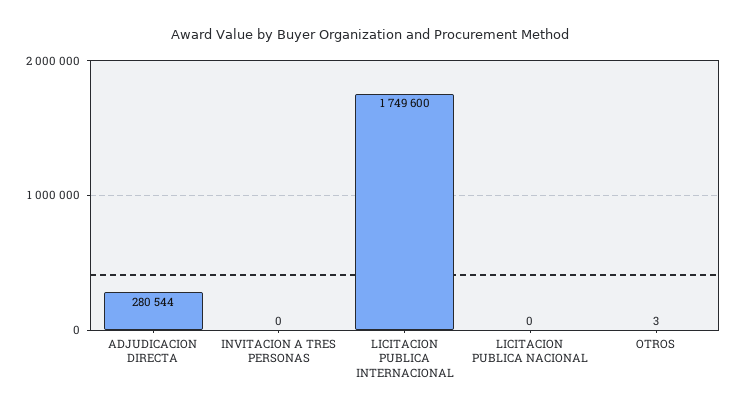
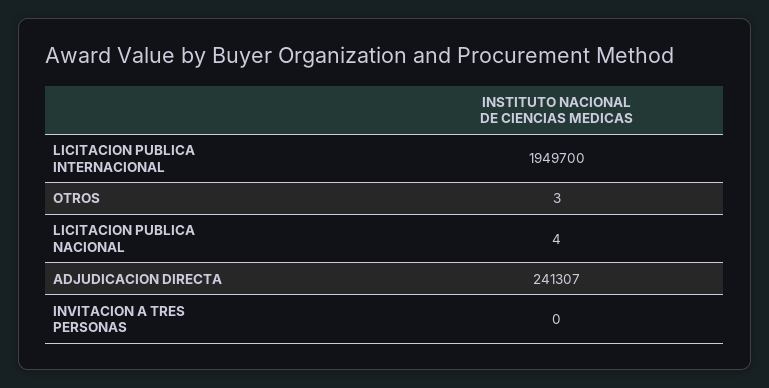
  {
-   "ADJUDICACION DIRECTA": 280544,
+   "ADJUDICACION DIRECTA": 241307,
    "INVITACION A TRES PERSONAS": 0,
-   "LICITACION PUBLICA INTERNACIONAL": 1749600,
+   "LICITACION PUBLICA INTERNACIONAL": 1949700,
-   "LICITACION PUBLICA NACIONAL": 0,
+   "LICITACION PUBLICA NACIONAL": 4,
    "OTROS": 3
  }

